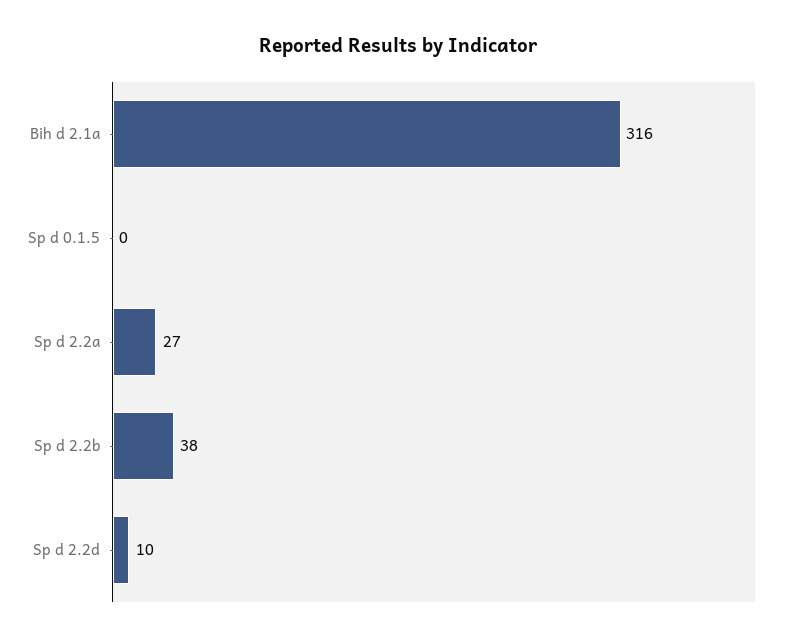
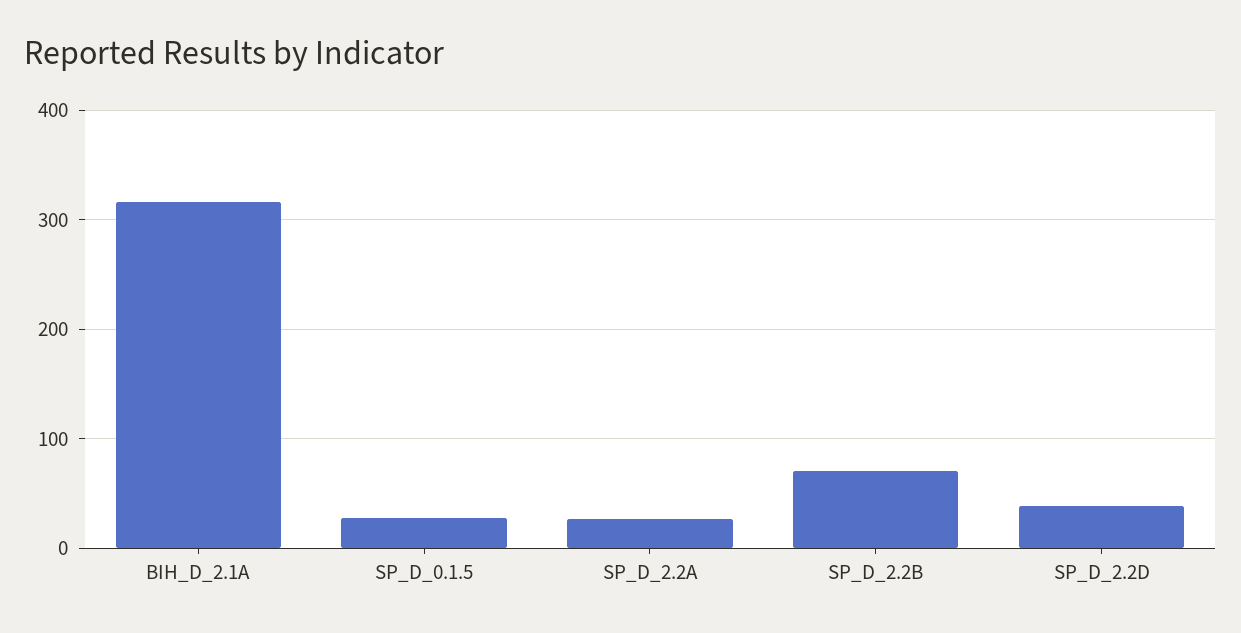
  {
    "Bih d 2.1a": 316,
-   "Sp d 0.1.5": 0,
+   "Sp d 0.1.5": 30,
    "Sp d 2.2a": 27,
-   "Sp d 2.2b": 38,
+   "Sp d 2.2b": 70,
-   "Sp d 2.2d": 10
+   "Sp d 2.2d": 40
  }

